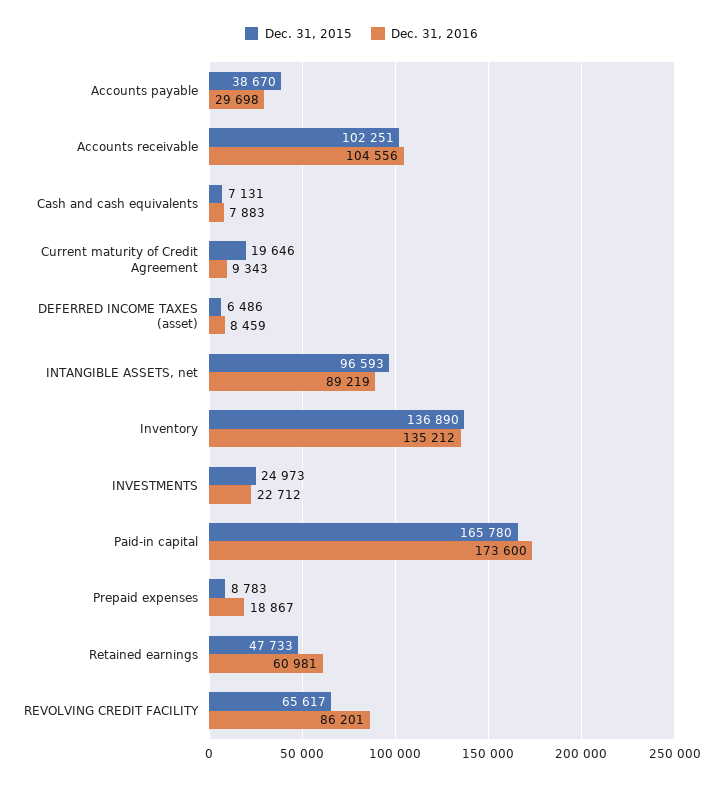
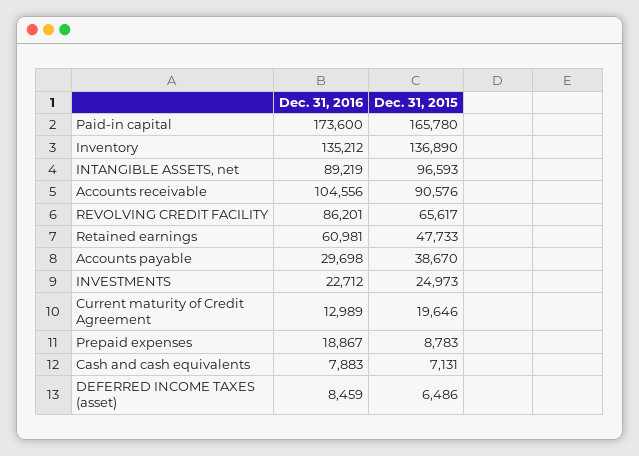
  {
    "Dec. 31, 2015": {
      "Accounts payable": 38670,
-     "Accounts receivable": 102251,
+     "Accounts receivable": 90576,
      "Cash and cash equivalents": 7131,
      "Current maturity of Credit Agreement": 19646,
      "DEFERRED INCOME TAXES (asset)": 6486,
      "INTANGIBLE ASSETS, net": 96593,
      "Inventory": 136890,
      "INVESTMENTS": 24973,
      "Paid-in capital": 165780,
      "Prepaid expenses": 8783,
      "Retained earnings": 47733,
      "REVOLVING CREDIT FACILITY": 65617
    },
    "Dec. 31, 2016": {
      "Accounts payable": 29698,
      "Accounts receivable": 104556,
      "Cash and cash equivalents": 7883,
-     "Current maturity of Credit Agreement": 9343,
+     "Current maturity of Credit Agreement": 12989,
      "DEFERRED INCOME TAXES (asset)": 8459,
      "INTANGIBLE ASSETS, net": 89219,
      "Inventory": 135212,
      "INVESTMENTS": 22712,
      "Paid-in capital": 173600,
      "Prepaid expenses": 18867,
      "Retained earnings": 60981,
      "REVOLVING CREDIT FACILITY": 86201
    }
  }

